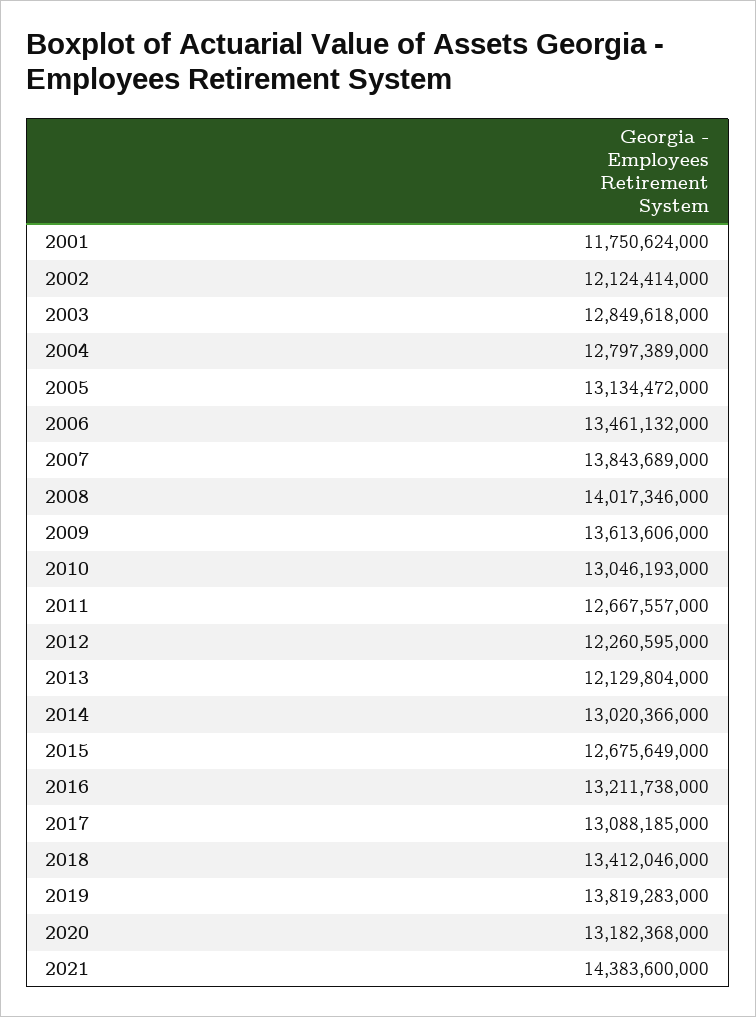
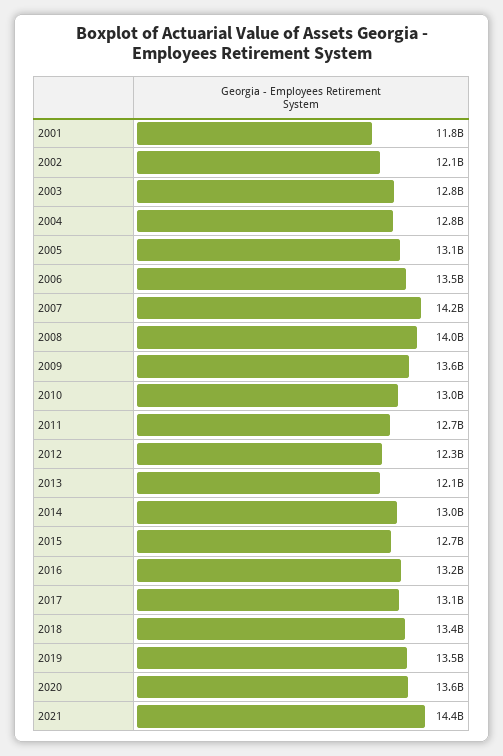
  {
    "2001": 11750624000,
    "2002": 12124414000,
    "2003": 12849618000,
    "2004": 12797389000,
    "2005": 13134472000,
    "2006": 13461132000,
-   "2007": 13843689000,
+   "2007": 14200000000,
    "2008": 14017346000,
    "2009": 13613606000,
    "2010": 13046193000,
    "2011": 12667557000,
    "2012": 12260595000,
    "2013": 12129804000,
    "2014": 13020366000,
    "2015": 12675649000,
    "2016": 13211738000,
    "2017": 13088185000,
    "2018": 13412046000,
-   "2019": 13819283000,
+   "2019": 13500000000,
-   "2020": 13182368000,
+   "2020": 13600000000,
    "2021": 14383600000
  }

